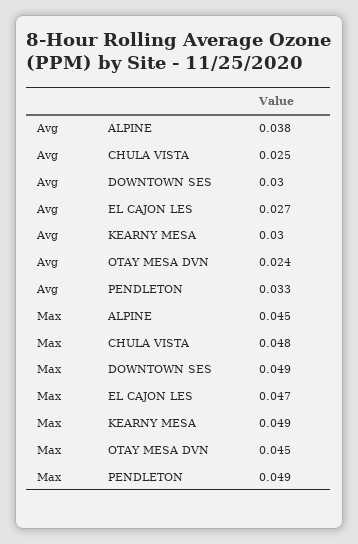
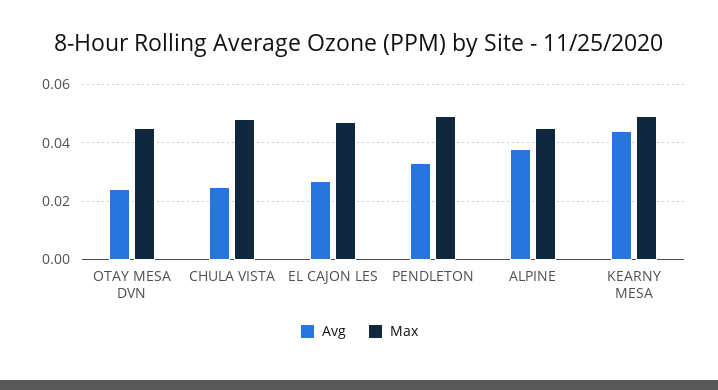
  {
    "Avg": {
      "ALPINE": 0.038,
      "CHULA VISTA": 0.025,
-     "DOWNTOWN SES": 0.03,
      "EL CAJON LES": 0.027,
-     "KEARNY MESA": 0.03,
+     "KEARNY MESA": 0.045,
      "OTAY MESA DVN": 0.024,
      "PENDLETON": 0.033
    },
    "Max": {
      "ALPINE": 0.045,
      "CHULA VISTA": 0.048,
-     "DOWNTOWN SES": 0.049,
      "EL CAJON LES": 0.047,
      "KEARNY MESA": 0.049,
      "OTAY MESA DVN": 0.045,
      "PENDLETON": 0.049
    }
  }

